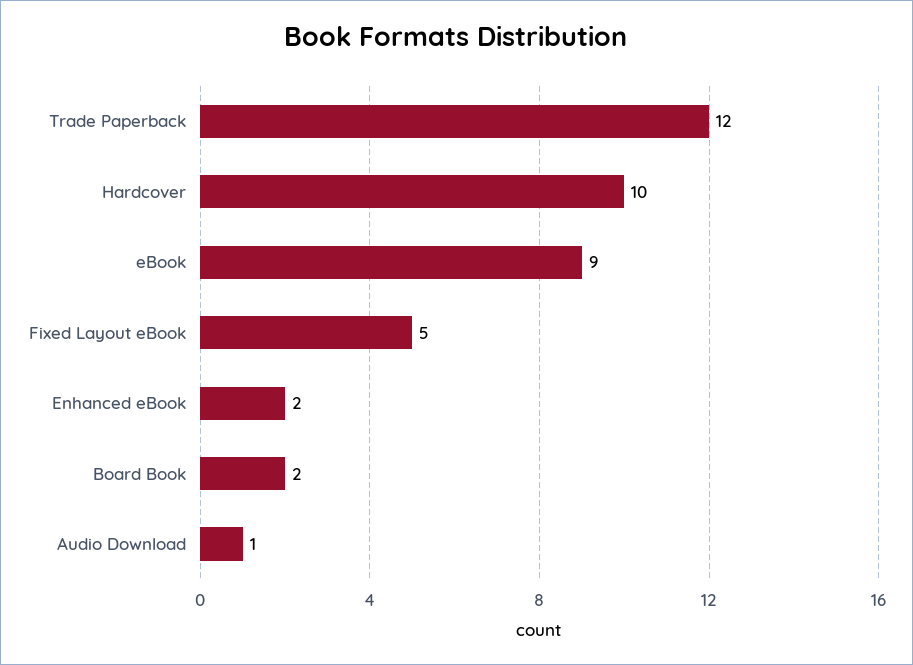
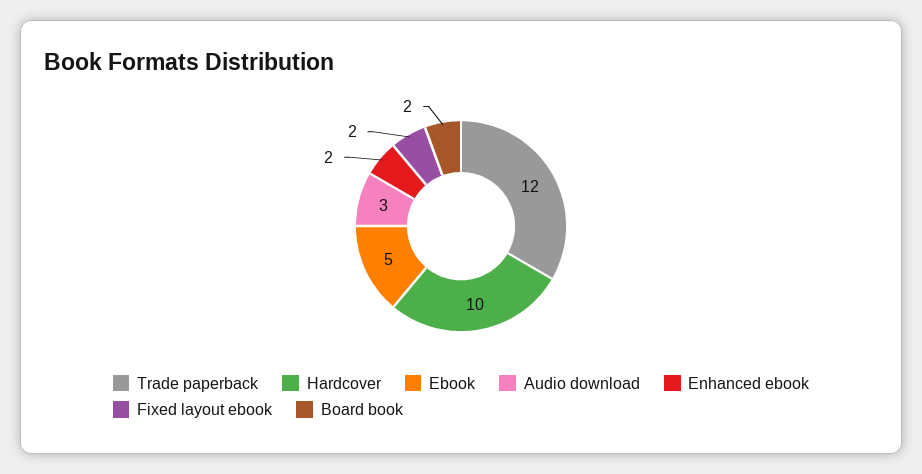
  {
    "Trade Paperback": 12,
    "Hardcover": 10,
-   "eBook": 9,
+   "eBook": 5,
-   "Fixed Layout eBook": 5,
+   "Fixed Layout eBook": 2,
    "Enhanced eBook": 2,
    "Board Book": 2,
-   "Audio Download": 1
+   "Audio Download": 3
  }

